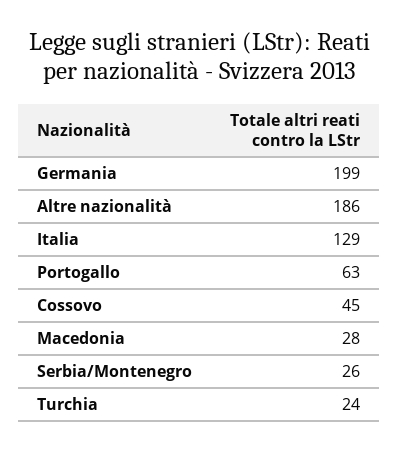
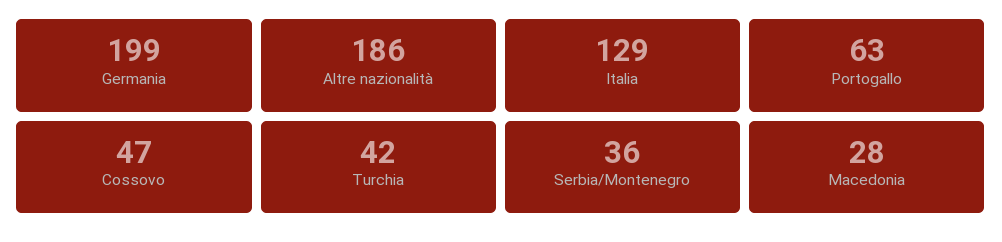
  {
    "Germania": 199,
    "Altre nazionalità": 186,
    "Italia": 129,
    "Portogallo": 63,
-   "Cossovo": 45,
+   "Cossovo": 47,
    "Macedonia": 28,
-   "Serbia/Montenegro": 26,
+   "Serbia/Montenegro": 36,
-   "Turchia": 24
+   "Turchia": 42
  }

